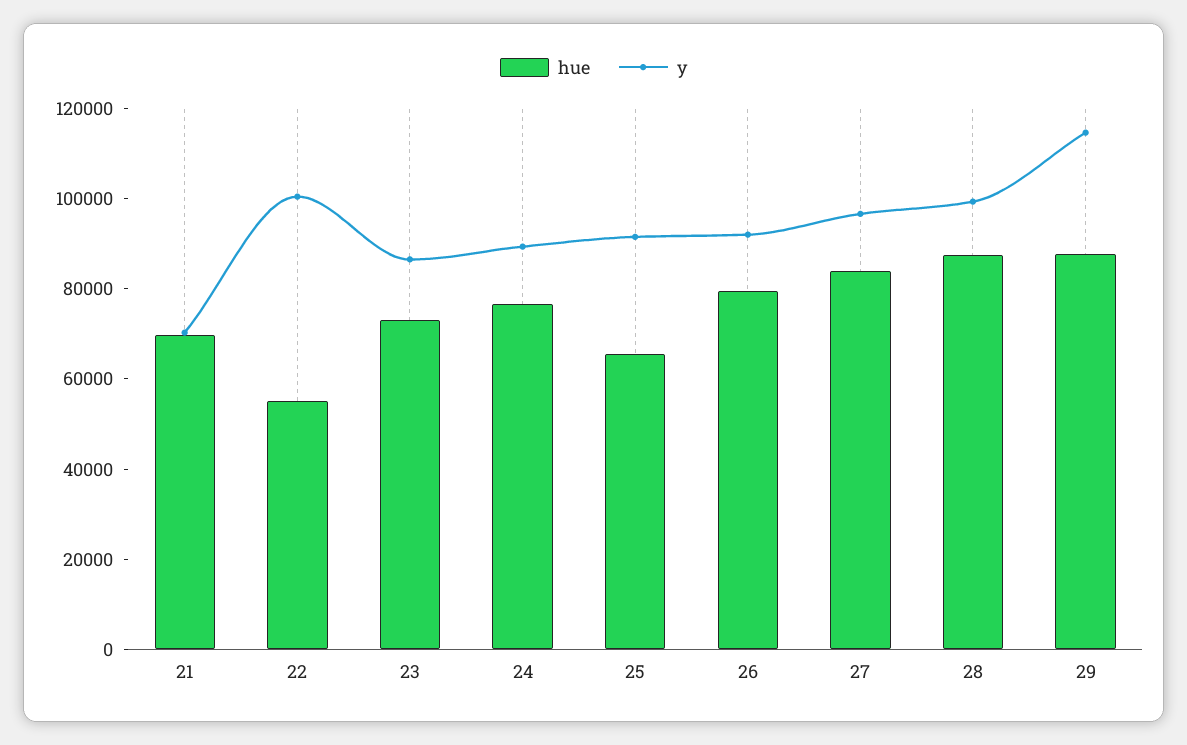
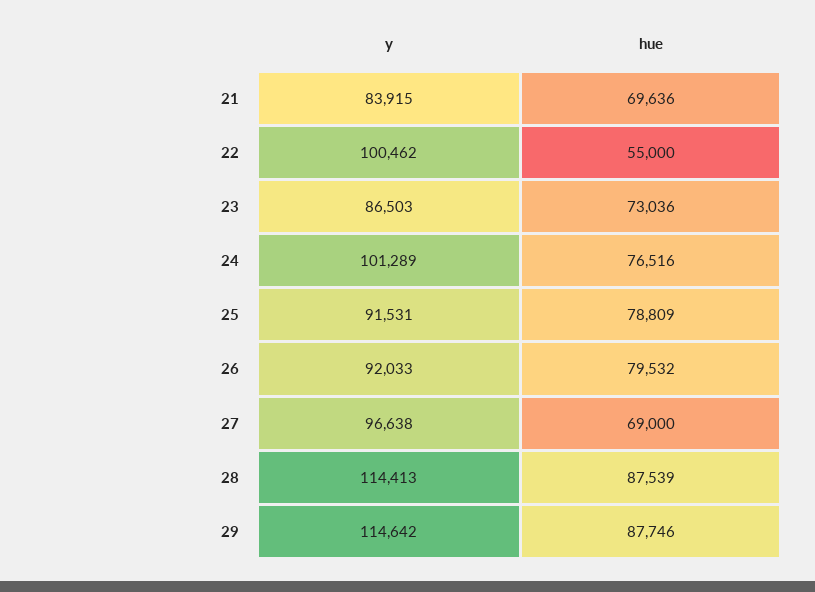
  {
    "hue": {
      "21": 69636,
      "22": 55000,
      "23": 73036,
      "24": 76516,
-     "25": 65000,
+     "25": 78809,
      "26": 79532,
-     "27": 85000,
+     "27": 69000,
      "28": 87539,
      "29": 87746
    },
    "y": {
-     "21": 70000,
+     "21": 83915,
      "22": 100462,
      "23": 86503,
-     "24": 90000,
+     "24": 101289,
      "25": 91531,
      "26": 92033,
      "27": 96638,
-     "28": 100000,
+     "28": 114413,
      "29": 114642
    }
  }

